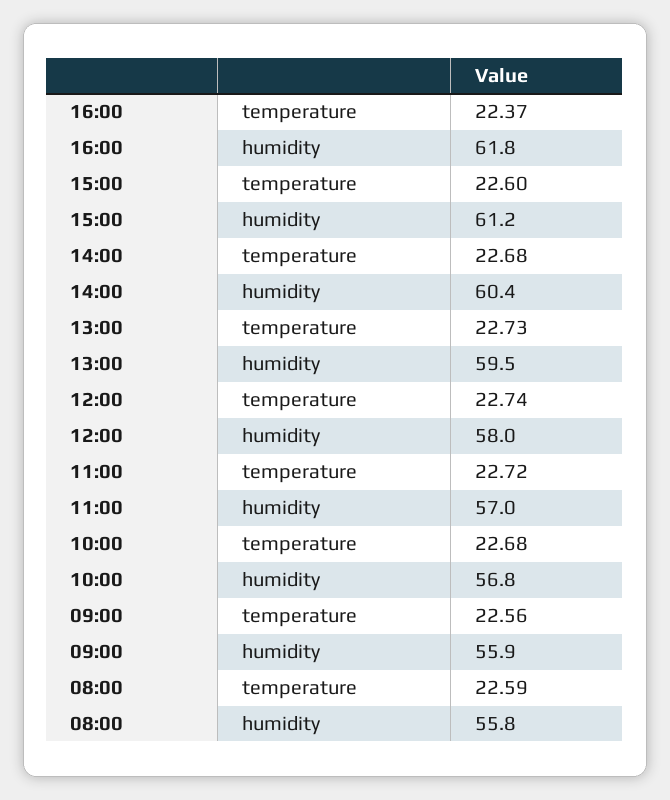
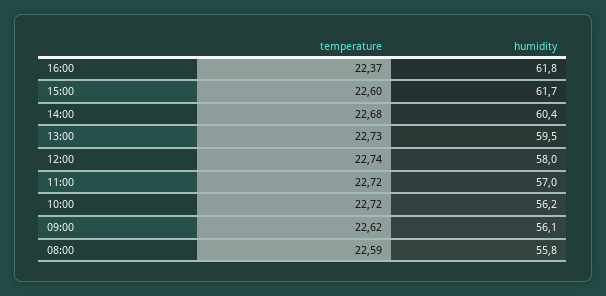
  {
    "16:00": {
      "temperature": 22.37,
      "humidity": 61.8
    },
    "15:00": {
      "temperature": 22.6,
-     "humidity": 61.2
+     "humidity": 61.7
    },
    "14:00": {
      "temperature": 22.68,
      "humidity": 60.4
    },
    "13:00": {
      "temperature": 22.73,
      "humidity": 59.5
    },
    "12:00": {
      "temperature": 22.74,
      "humidity": 58
    },
    "11:00": {
      "temperature": 22.72,
      "humidity": 57
    },
    "10:00": {
-     "temperature": 22.68,
+     "temperature": 22.72,
-     "humidity": 56.8
+     "humidity": 56.2
    },
    "09:00": {
-     "temperature": 22.56,
+     "temperature": 22.62,
-     "humidity": 55.9
+     "humidity": 56.1
    },
    "08:00": {
      "temperature": 22.59,
      "humidity": 55.8
    }
  }

